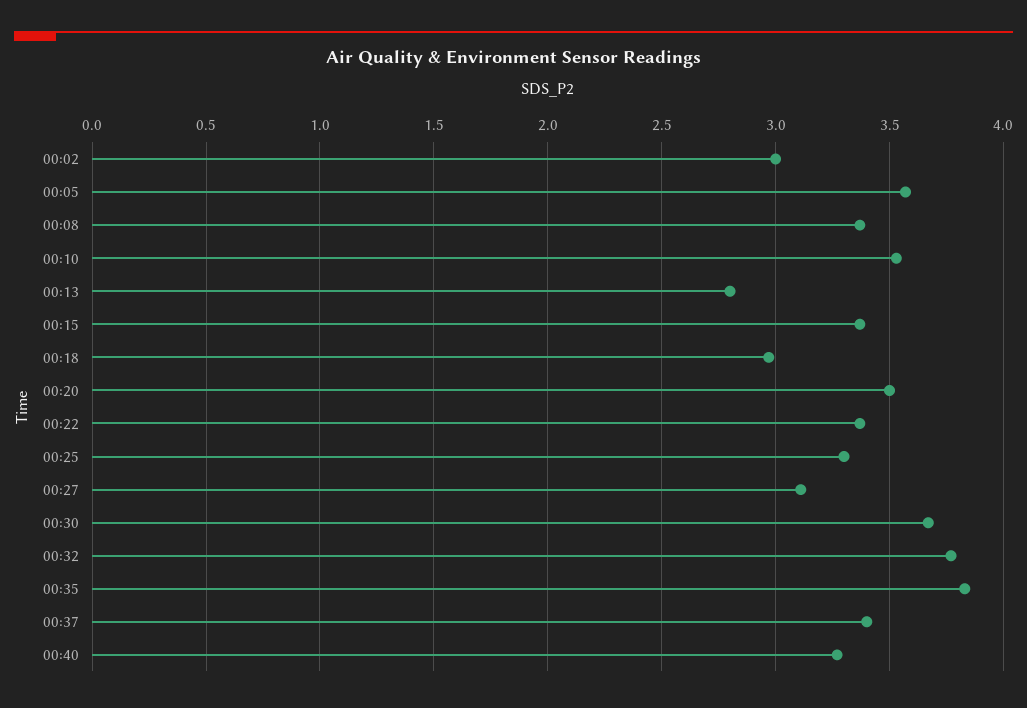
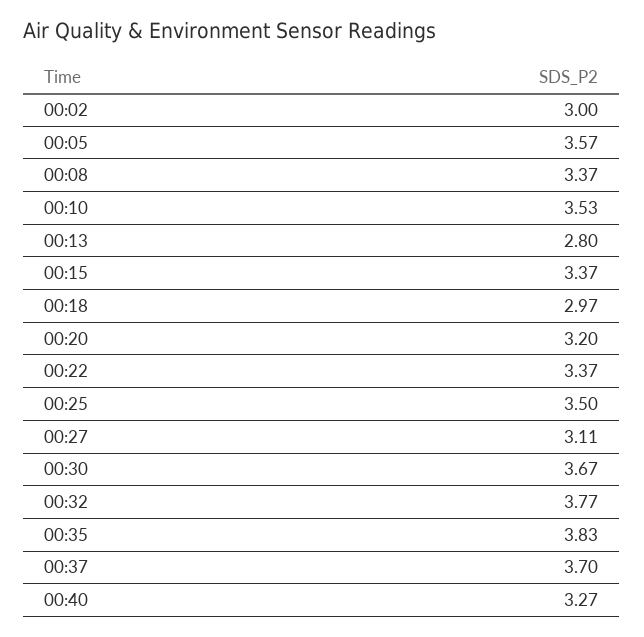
  {
    "00:02": 3,
    "00:05": 3.57,
    "00:08": 3.37,
    "00:10": 3.53,
    "00:13": 2.8,
    "00:15": 3.37,
    "00:18": 2.97,
-   "00:20": 3.5,
+   "00:20": 3.2,
    "00:22": 3.37,
-   "00:25": 3.3,
+   "00:25": 3.5,
    "00:27": 3.11,
    "00:30": 3.67,
    "00:32": 3.77,
    "00:35": 3.83,
-   "00:37": 3.4,
+   "00:37": 3.7,
    "00:40": 3.27
  }

